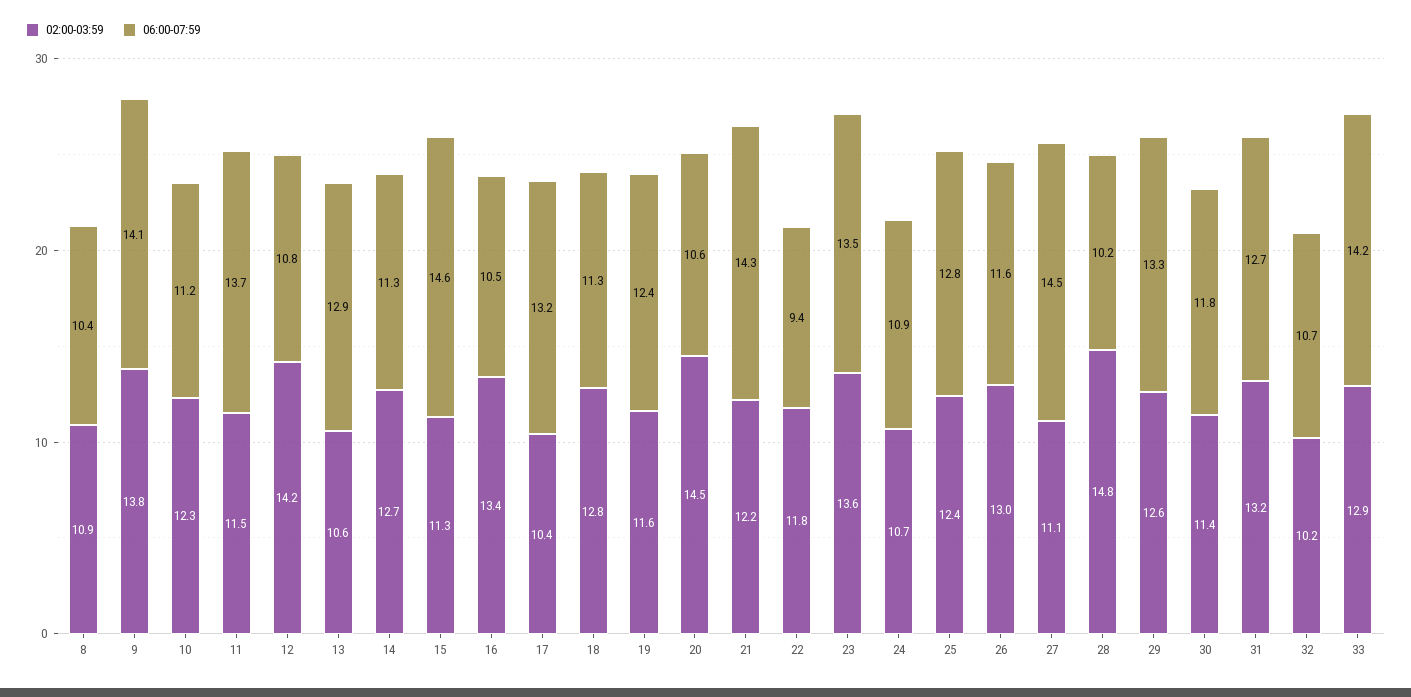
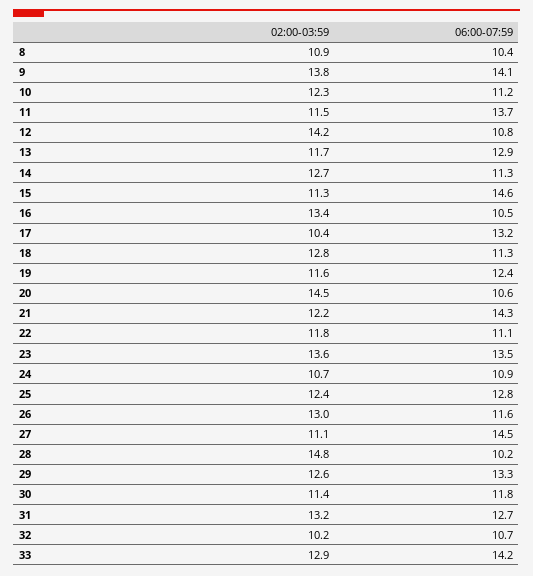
  {
    "02:00-03:59": {
      "8": 10.9,
      "9": 13.8,
      "10": 12.3,
      "11": 11.5,
      "12": 14.2,
-     "13": 10.6,
+     "13": 11.7,
      "14": 12.7,
      "15": 11.3,
      "16": 13.4,
      "17": 10.4,
      "18": 12.8,
      "19": 11.6,
      "20": 14.5,
      "21": 12.2,
      "22": 11.8,
      "23": 13.6,
      "24": 10.7,
      "25": 12.4,
      "26": 13,
      "27": 11.1,
      "28": 14.8,
      "29": 12.6,
      "30": 11.4,
      "31": 13.2,
      "32": 10.2,
      "33": 12.9
    },
    "06:00-07:59": {
      "8": 10.4,
      "9": 14.1,
      "10": 11.2,
      "11": 13.7,
      "12": 10.8,
      "13": 12.9,
      "14": 11.3,
      "15": 14.6,
      "16": 10.5,
      "17": 13.2,
      "18": 11.3,
      "19": 12.4,
      "20": 10.6,
      "21": 14.3,
-     "22": 9.4,
+     "22": 11.1,
      "23": 13.5,
      "24": 10.9,
      "25": 12.8,
      "26": 11.6,
      "27": 14.5,
      "28": 10.2,
      "29": 13.3,
      "30": 11.8,
      "31": 12.7,
      "32": 10.7,
      "33": 14.2
    }
  }

